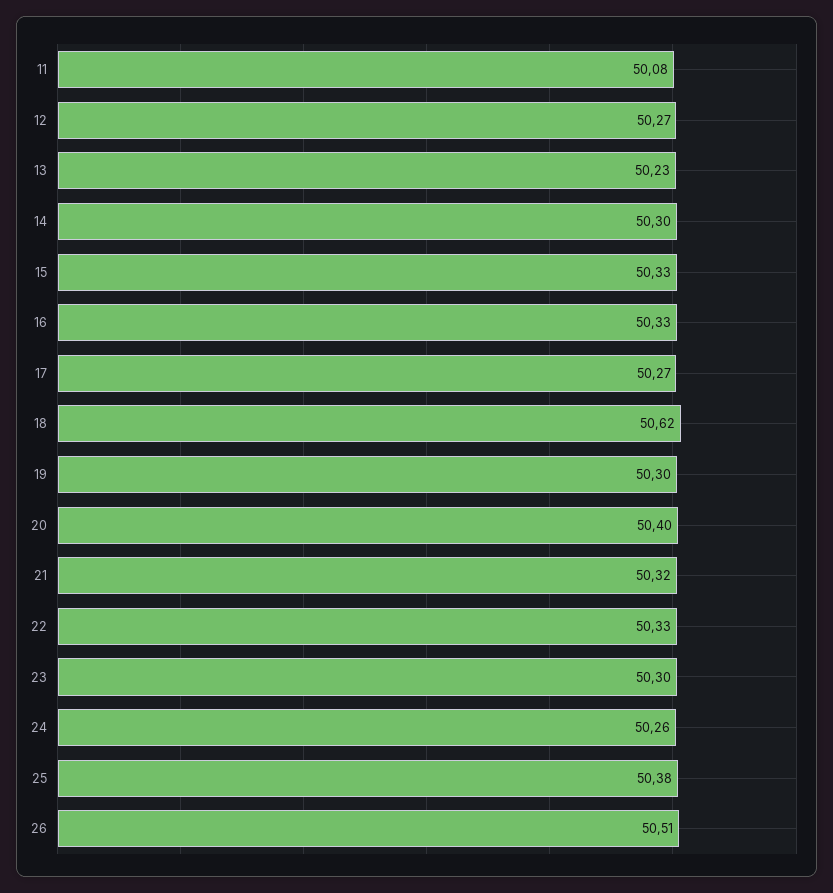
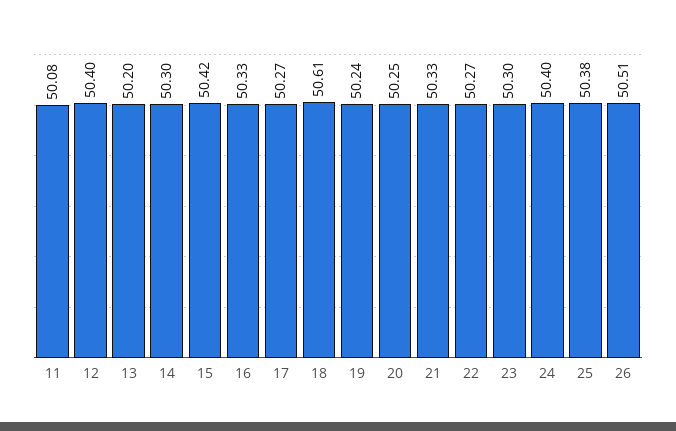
  {
    "11": 50.08,
-   "12": 50.27,
+   "12": 50.4,
-   "13": 50.23,
+   "13": 50.2,
    "14": 50.3,
-   "15": 50.33,
+   "15": 50.42,
    "16": 50.33,
    "17": 50.27,
-   "18": 50.62,
+   "18": 50.61,
-   "19": 50.3,
+   "19": 50.24,
-   "20": 50.4,
+   "20": 50.25,
-   "21": 50.32,
+   "21": 50.33,
-   "22": 50.33,
+   "22": 50.27,
    "23": 50.3,
-   "24": 50.26,
+   "24": 50.4,
    "25": 50.38,
    "26": 50.51
  }

